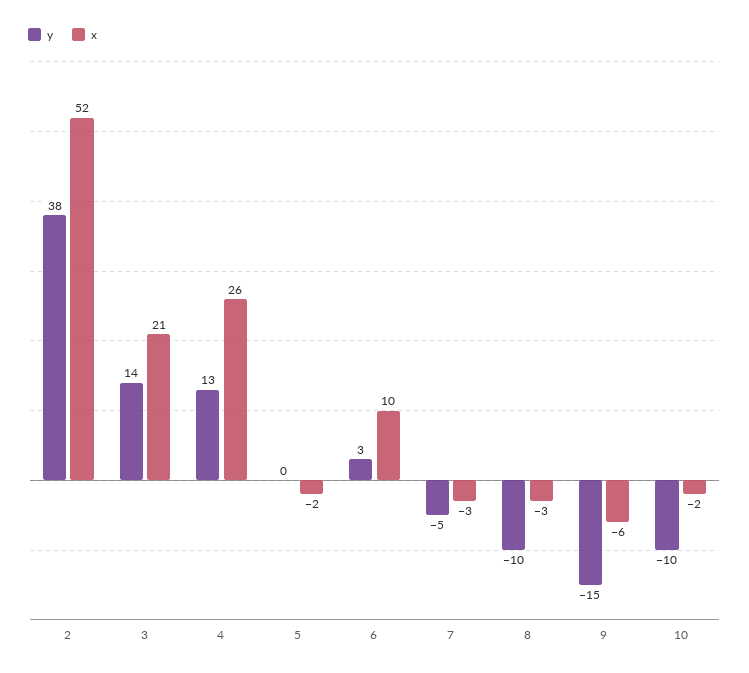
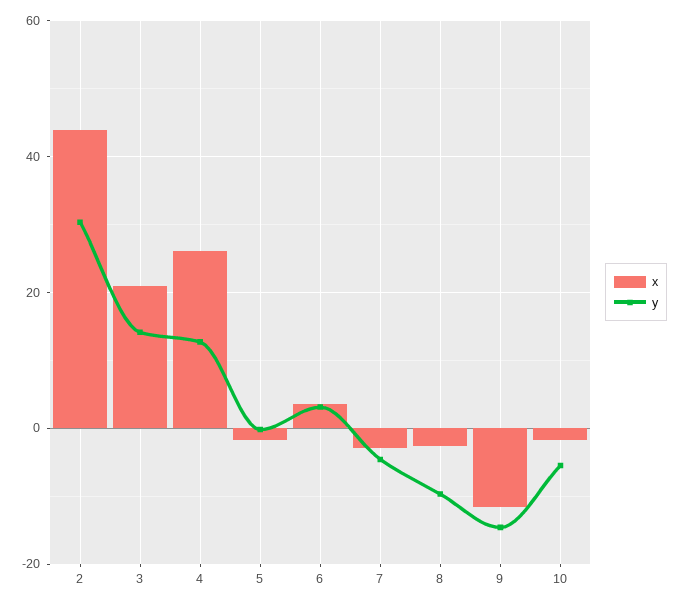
  {
    "y": {
-     "2": 38,
+     "2": 30,
      "3": 14,
      "4": 13,
      "5": 0,
      "6": 3,
      "7": -5,
      "8": -10,
      "9": -15,
-     "10": -10
+     "10": -6
    },
    "x": {
-     "2": 52,
+     "2": 44,
      "3": 21,
      "4": 26,
      "5": -2,
-     "6": 10,
+     "6": 4,
      "7": -3,
      "8": -3,
-     "9": -6,
+     "9": -12,
      "10": -2
    }
  }

